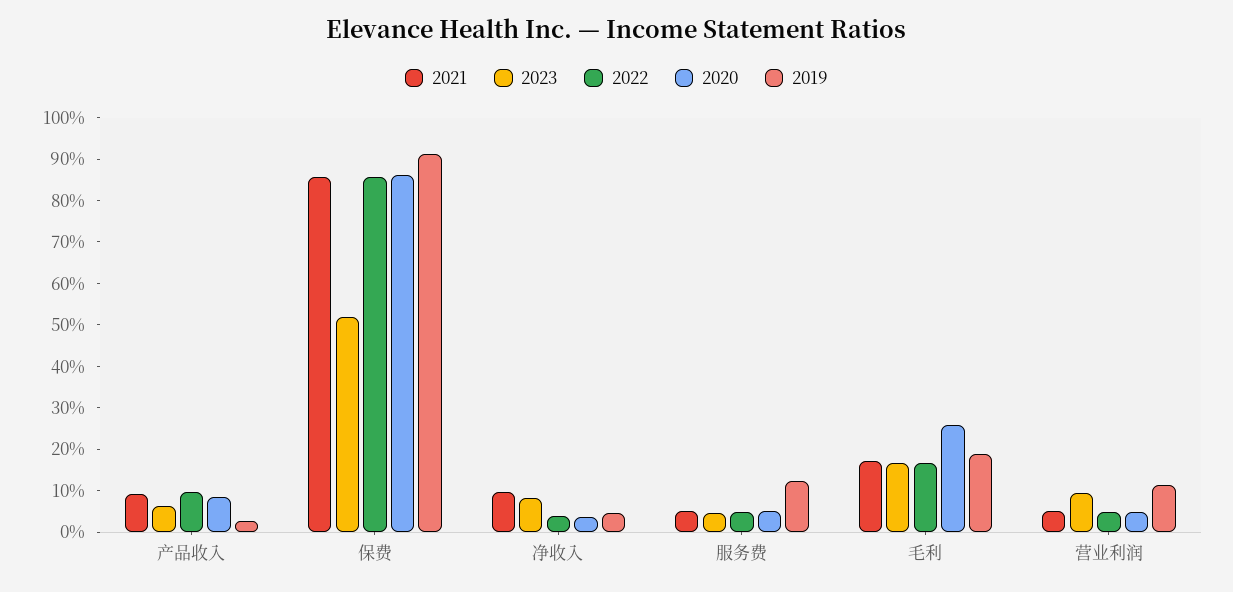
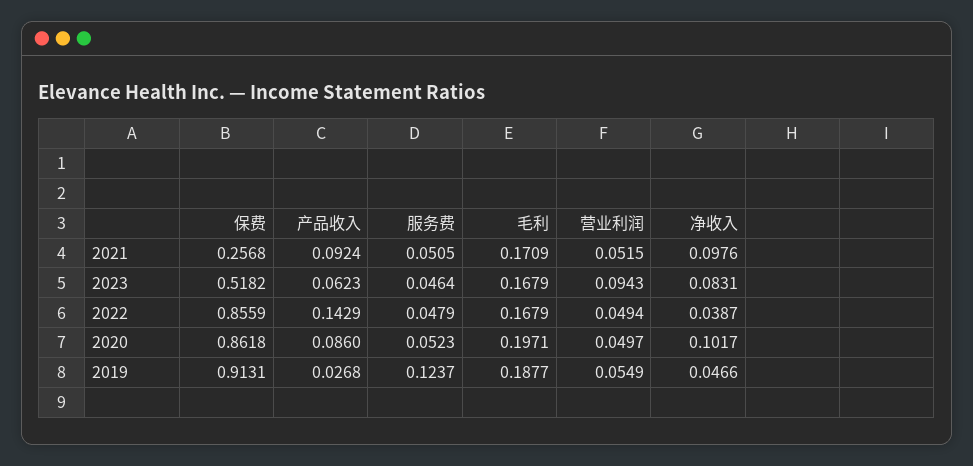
  {
    "2021": {
      "产品收入": 0.0924,
-     "保费": 0.86,
+     "保费": 0.2568,
      "净收入": 0.0976,
      "服务费": 0.0505,
      "毛利": 0.1709,
      "营业利润": 0.0515
    },
    "2023": {
      "产品收入": 0.0623,
      "保费": 0.5182,
      "净收入": 0.0831,
      "服务费": 0.0464,
      "毛利": 0.1679,
      "营业利润": 0.0943
    },
    "2022": {
-     "产品收入": 0.1,
+     "产品收入": 0.1429,
      "保费": 0.8559,
      "净收入": 0.0387,
      "服务费": 0.0479,
      "毛利": 0.1679,
      "营业利润": 0.0494
    },
    "2020": {
      "产品收入": 0.086,
      "保费": 0.8618,
-     "净收入": 0.04,
+     "净收入": 0.1017,
      "服务费": 0.0523,
-     "毛利": 0.26,
+     "毛利": 0.1971,
      "营业利润": 0.0497
    },
    "2019": {
      "产品收入": 0.0268,
      "保费": 0.9131,
      "净收入": 0.0466,
      "服务费": 0.1237,
      "毛利": 0.1877,
-     "营业利润": 0.12
+     "营业利润": 0.0549
    }
  }

